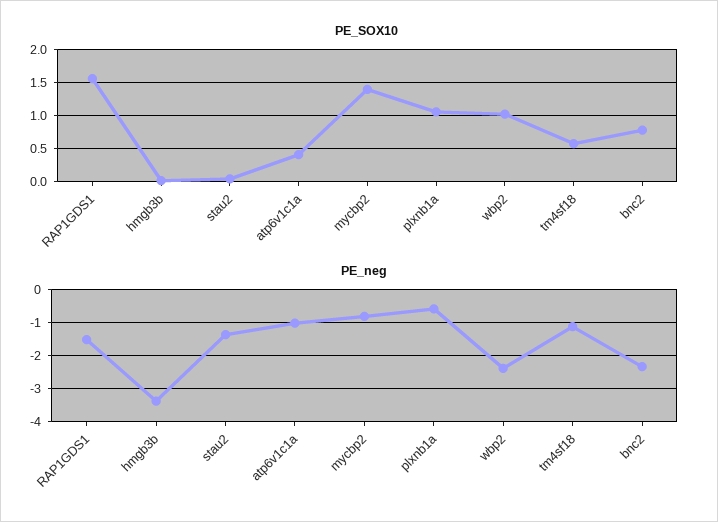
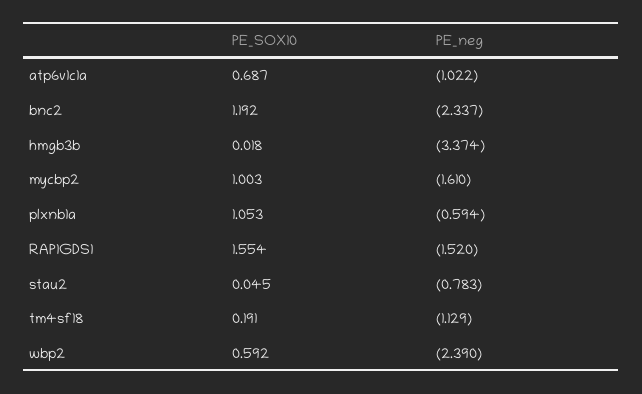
  {
    "PE_SOX10": {
      "RAP1GDS1": 1.554,
      "hmgb3b": 0.018,
      "stau2": 0.045,
-     "atp6v1c1a": 0.4,
+     "atp6v1c1a": 0.687,
-     "mycbp2": 1.4,
+     "mycbp2": 1.003,
      "plxnb1a": 1.053,
-     "wbp2": 1,
+     "wbp2": 0.592,
-     "tm4sf18": 0.6,
+     "tm4sf18": 0.191,
-     "bnc2": 0.8
+     "bnc2": 1.192
    },
    "PE_neg": {
      "RAP1GDS1": -1.52,
      "hmgb3b": -3.374,
-     "stau2": -1.4,
+     "stau2": -0.783,
      "atp6v1c1a": -1.022,
-     "mycbp2": -0.8,
+     "mycbp2": -1.61,
      "plxnb1a": -0.594,
      "wbp2": -2.39,
      "tm4sf18": -1.129,
      "bnc2": -2.337
    }
  }

